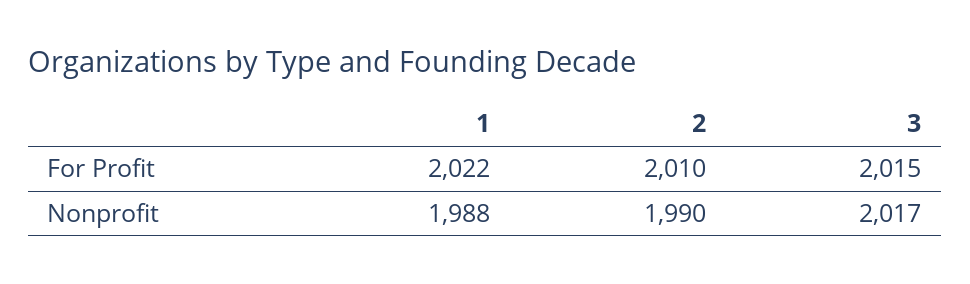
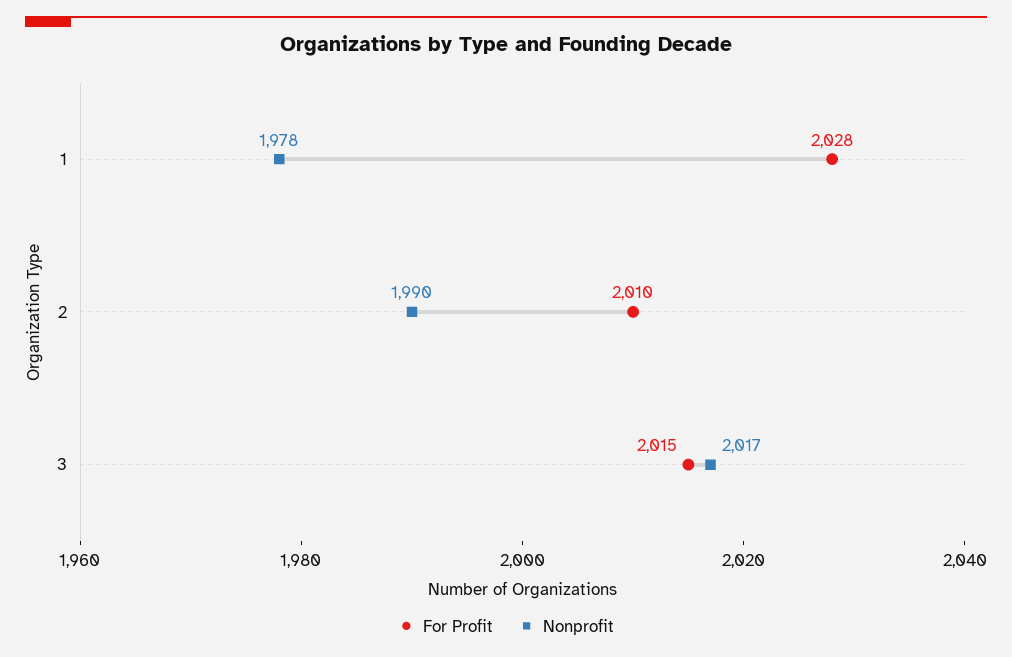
  {
    "For Profit": {
-     "1": 2022,
+     "1": 2028,
      "2": 2010,
      "3": 2015
    },
    "Nonprofit": {
-     "1": 1988,
+     "1": 1978,
      "2": 1990,
      "3": 2017
    }
  }

